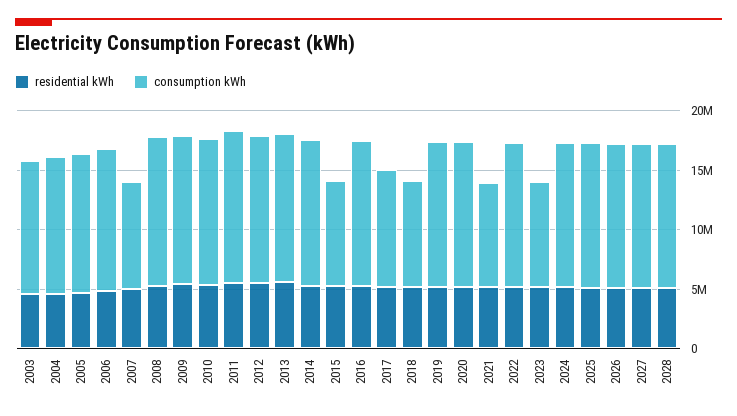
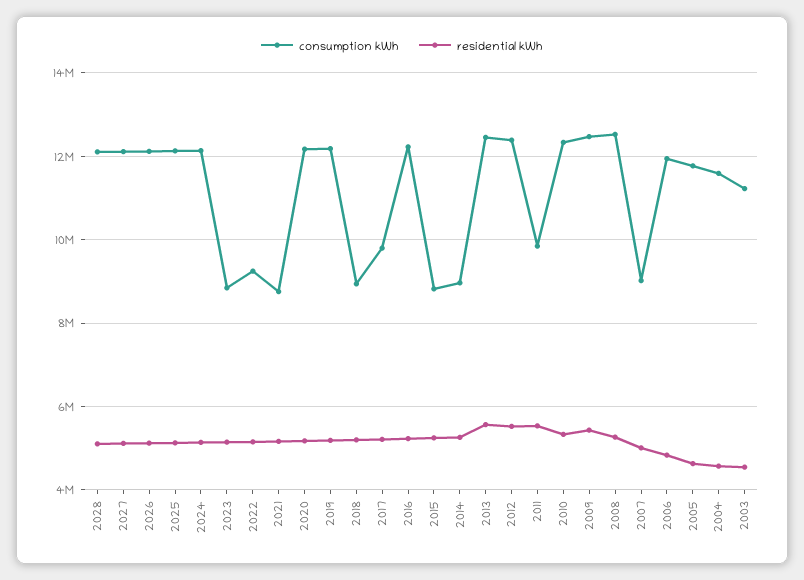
  {
    "residential kWh": {
      "2003": 4600000,
      "2004": 4600000,
      "2005": 4600000,
      "2006": 4800000,
      "2007": 5000000,
      "2008": 5200000,
      "2009": 5400000,
      "2010": 5400000,
      "2011": 5600000,
      "2012": 5600000,
      "2013": 5600000,
      "2014": 5200000,
      "2015": 5200000,
      "2016": 5200000,
      "2017": 5200000,
      "2018": 5200000,
      "2019": 5200000,
      "2020": 5200000,
      "2021": 5200000,
      "2022": 5200000,
      "2023": 5200000,
      "2024": 5200000,
      "2025": 5200000,
      "2026": 5200000,
      "2027": 5200000,
      "2028": 5200000
    },
    "consumption kWh": {
      "2003": 11200000,
      "2004": 11600000,
      "2005": 11800000,
      "2006": 12000000,
      "2007": 9000000,
      "2008": 12600000,
      "2009": 12400000,
      "2010": 12400000,
-     "2011": 13000000,
+     "2011": 9800000,
      "2012": 12400000,
      "2013": 12400000,
-     "2014": 12000000,
+     "2014": 9000000,
      "2015": 8800000,
      "2016": 12200000,
      "2017": 9800000,
      "2018": 9000000,
      "2019": 12200000,
      "2020": 12200000,
      "2021": 8800000,
-     "2022": 12000000,
+     "2022": 9200000,
      "2023": 8800000,
      "2024": 12200000,
      "2025": 12200000,
      "2026": 12200000,
      "2027": 12200000,
      "2028": 12200000
    }
  }

